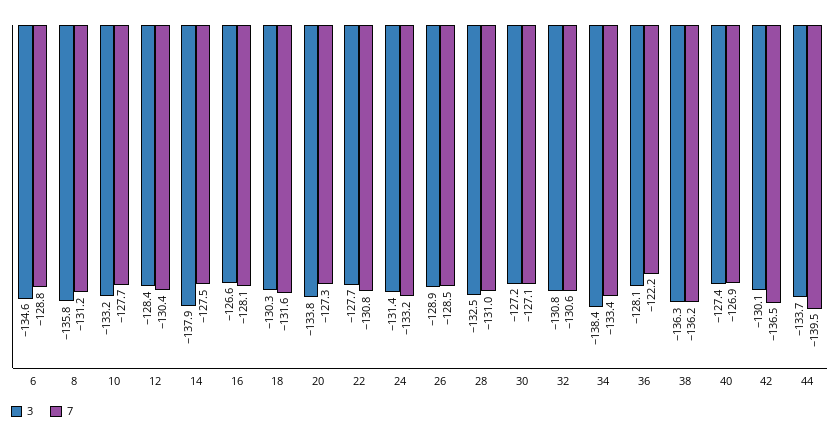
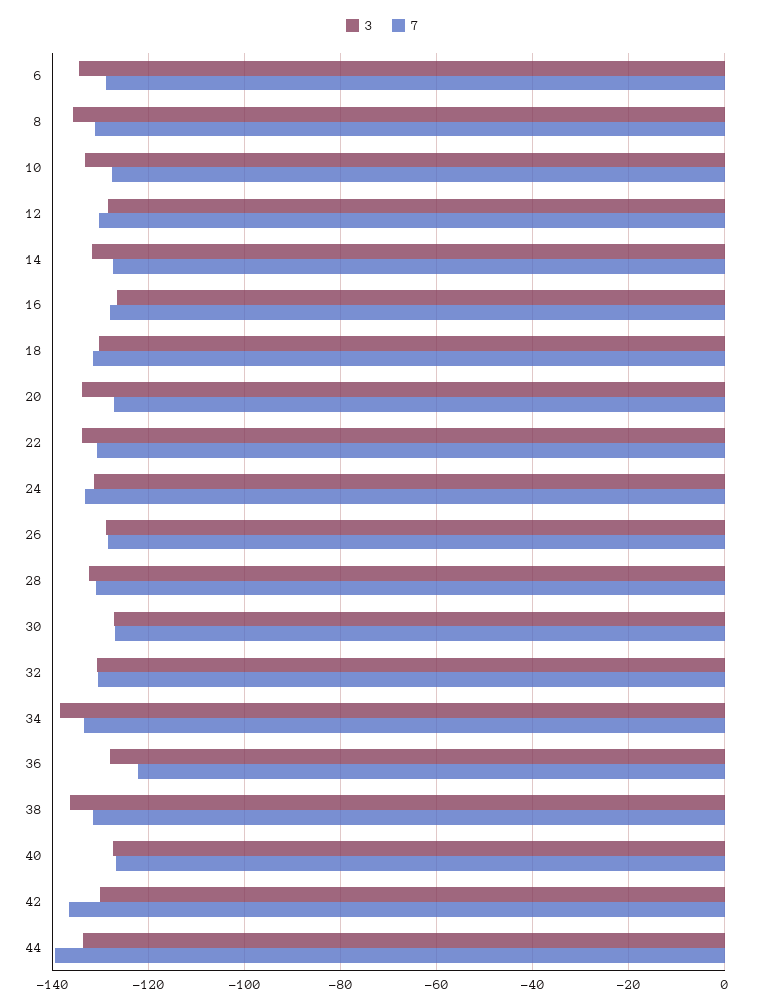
  {
    "3": {
      "6": -134.6,
      "8": -135.8,
      "10": -133.2,
      "12": -128.4,
-     "14": -137.9,
+     "14": -132,
      "16": -126.6,
      "18": -130.3,
      "20": -133.8,
-     "22": -127.7,
+     "22": -134,
      "24": -131.4,
      "26": -128.9,
      "28": -132.5,
      "30": -127.2,
      "32": -130.8,
      "34": -138.4,
      "36": -128.1,
      "38": -136.3,
      "40": -127.4,
      "42": -130.1,
      "44": -133.7
    },
    "7": {
      "6": -128.8,
      "8": -131.2,
      "10": -127.7,
      "12": -130.4,
      "14": -127.5,
      "16": -128.1,
      "18": -131.6,
      "20": -127.3,
      "22": -130.8,
      "24": -133.2,
      "26": -128.5,
      "28": -131,
      "30": -127.1,
      "32": -130.6,
      "34": -133.4,
      "36": -122.2,
-     "38": -136.2,
+     "38": -132,
      "40": -126.9,
      "42": -136.5,
      "44": -139.5
    }
  }

